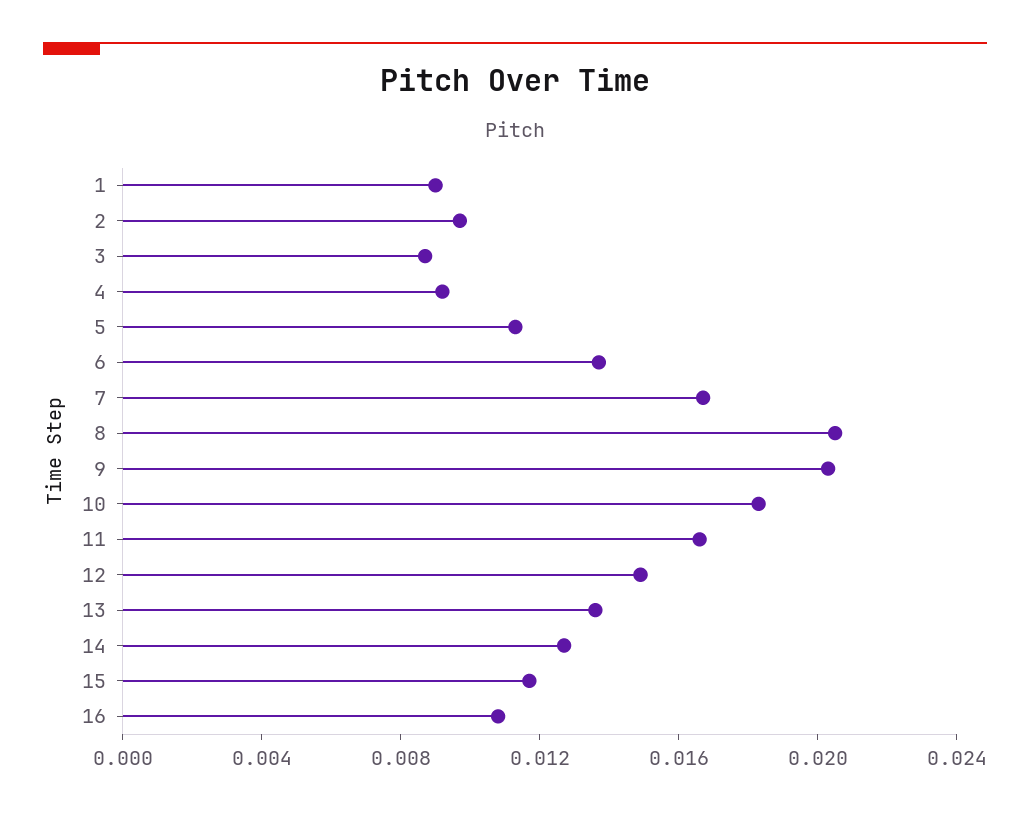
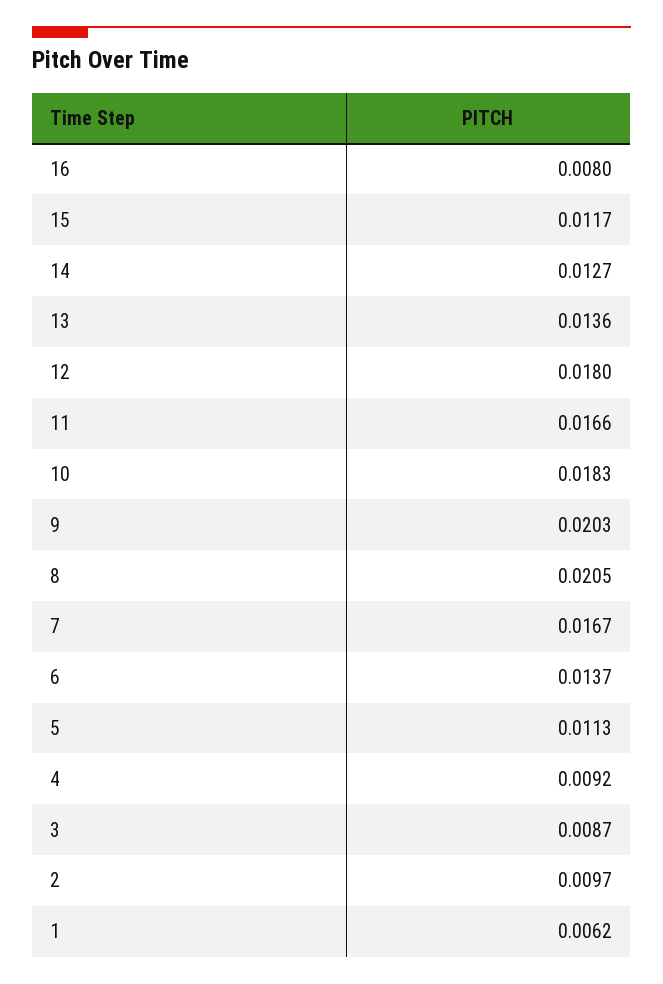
  {
-   "1": 0.009,
+   "1": 0.0062,
    "2": 0.0097,
    "3": 0.0087,
    "4": 0.0092,
    "5": 0.0113,
    "6": 0.0137,
    "7": 0.0167,
    "8": 0.0205,
    "9": 0.0203,
    "10": 0.0183,
    "11": 0.0166,
-   "12": 0.015,
+   "12": 0.018,
    "13": 0.0136,
    "14": 0.0127,
    "15": 0.0117,
-   "16": 0.011
+   "16": 0.008
  }

